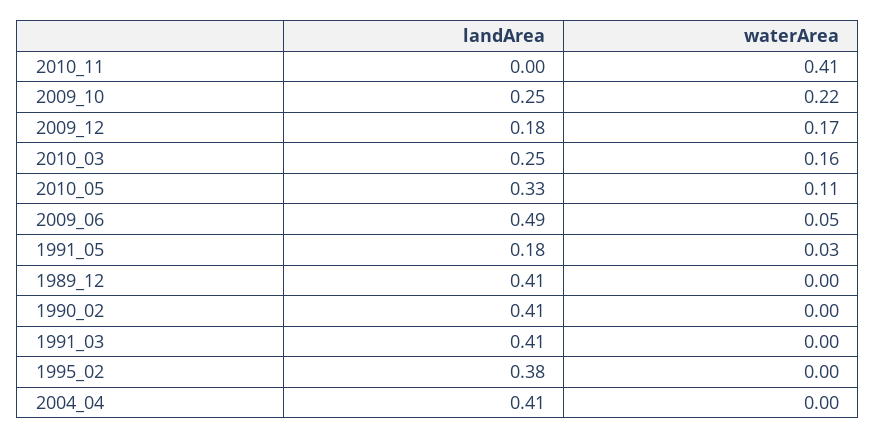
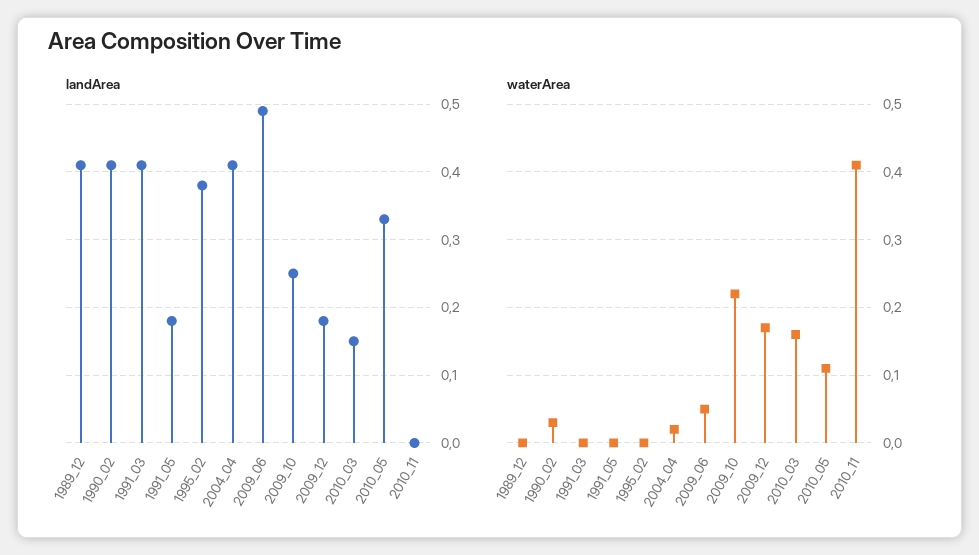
  {
    "landArea": {
      "2010_11": 0,
      "2009_10": 0.25,
      "2009_12": 0.18,
-     "2010_03": 0.25,
+     "2010_03": 0.15,
      "2010_05": 0.33,
      "2009_06": 0.49,
      "1991_05": 0.18,
      "1989_12": 0.41,
      "1990_02": 0.41,
      "1991_03": 0.41,
      "1995_02": 0.38,
      "2004_04": 0.41
    },
    "waterArea": {
      "2010_11": 0.41,
      "2009_10": 0.22,
      "2009_12": 0.17,
      "2010_03": 0.16,
      "2010_05": 0.11,
      "2009_06": 0.05,
-     "1991_05": 0.03,
+     "1991_05": 0,
      "1989_12": 0,
-     "1990_02": 0,
+     "1990_02": 0.03,
      "1991_03": 0,
      "1995_02": 0,
-     "2004_04": 0
+     "2004_04": 0.02
    }
  }

